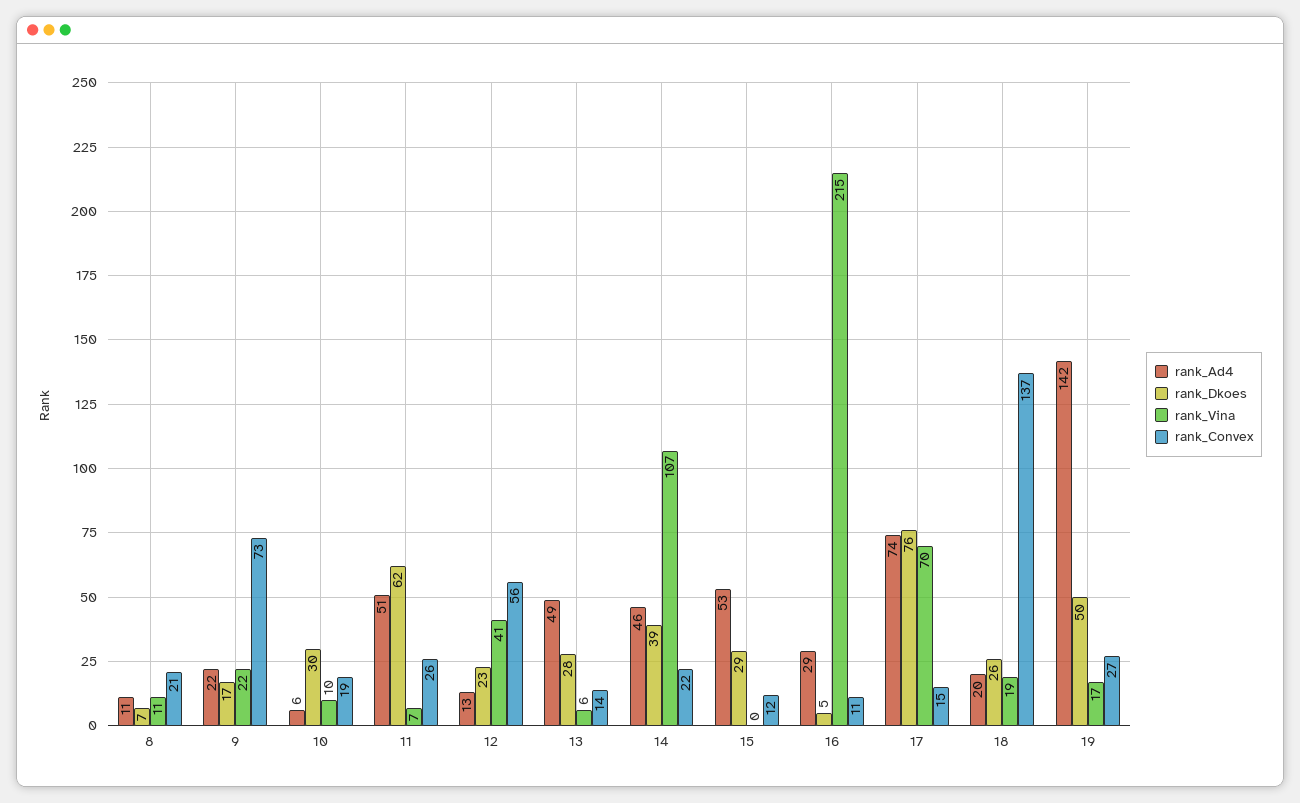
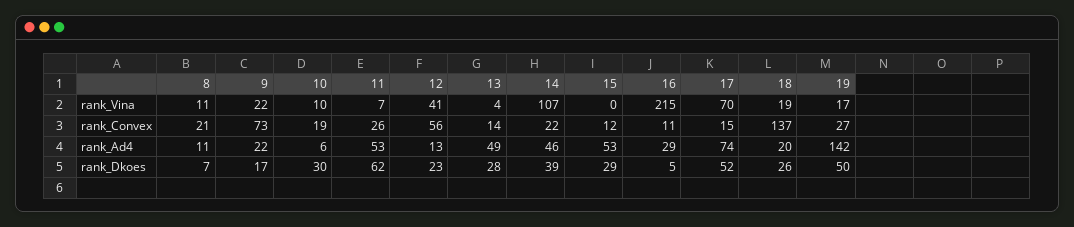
  {
    "rank_Ad4": {
      "8": 11,
      "9": 22,
      "10": 6,
-     "11": 51,
+     "11": 53,
      "12": 13,
      "13": 49,
      "14": 46,
      "15": 53,
      "16": 29,
      "17": 74,
      "18": 20,
      "19": 142
    },
    "rank_Dkoes": {
      "8": 7,
      "9": 17,
      "10": 30,
      "11": 62,
      "12": 23,
      "13": 28,
      "14": 39,
      "15": 29,
      "16": 5,
-     "17": 76,
+     "17": 52,
      "18": 26,
      "19": 50
    },
    "rank_Vina": {
      "8": 11,
      "9": 22,
      "10": 10,
      "11": 7,
      "12": 41,
-     "13": 6,
+     "13": 4,
      "14": 107,
      "15": 0,
      "16": 215,
      "17": 70,
      "18": 19,
      "19": 17
    },
    "rank_Convex": {
      "8": 21,
      "9": 73,
      "10": 19,
      "11": 26,
      "12": 56,
      "13": 14,
      "14": 22,
      "15": 12,
      "16": 11,
      "17": 15,
      "18": 137,
      "19": 27
    }
  }

